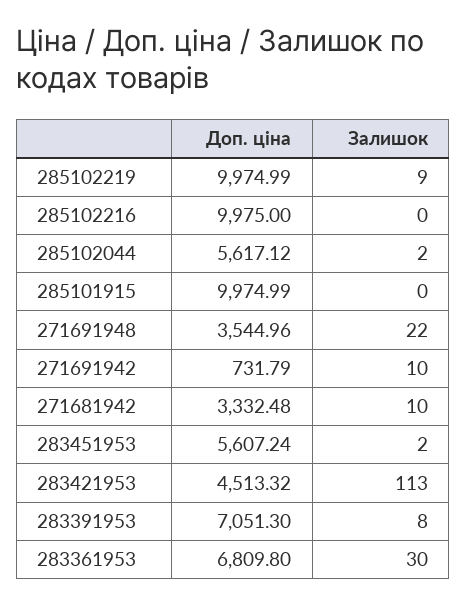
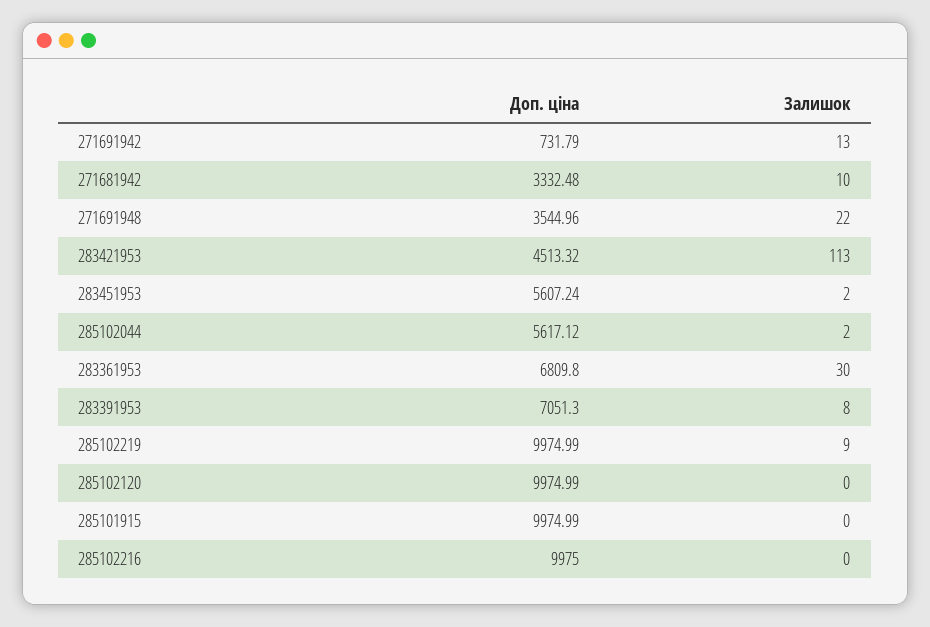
  {
    "Доп. ціна": {
      "285102219": 9974.99,
      "285102216": 9975,
      "285102044": 5617.12,
      "285101915": 9974.99,
      "271691948": 3544.96,
      "271691942": 731.79,
      "271681942": 3332.48,
      "283451953": 5607.24,
      "283421953": 4513.32,
      "283391953": 7051.3,
-     "283361953": 6809.8
+     "283361953": 6809.8,
+     "285102120": 9974.99
    },
    "Залишок": {
      "285102219": 9,
      "285102216": 0,
      "285102044": 2,
      "285101915": 0,
      "271691948": 22,
-     "271691942": 10,
+     "271691942": 13,
      "271681942": 10,
      "283451953": 2,
      "283421953": 113,
      "283391953": 8,
-     "283361953": 30
+     "283361953": 30,
+     "285102120": 0
    }
  }

